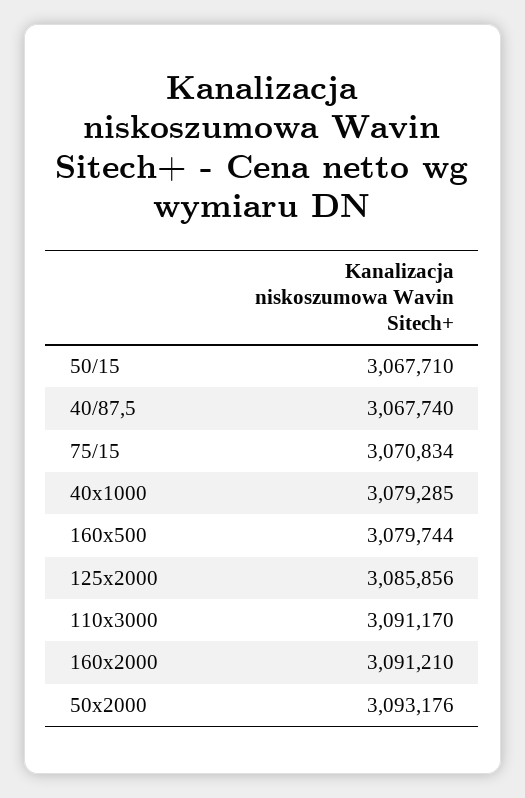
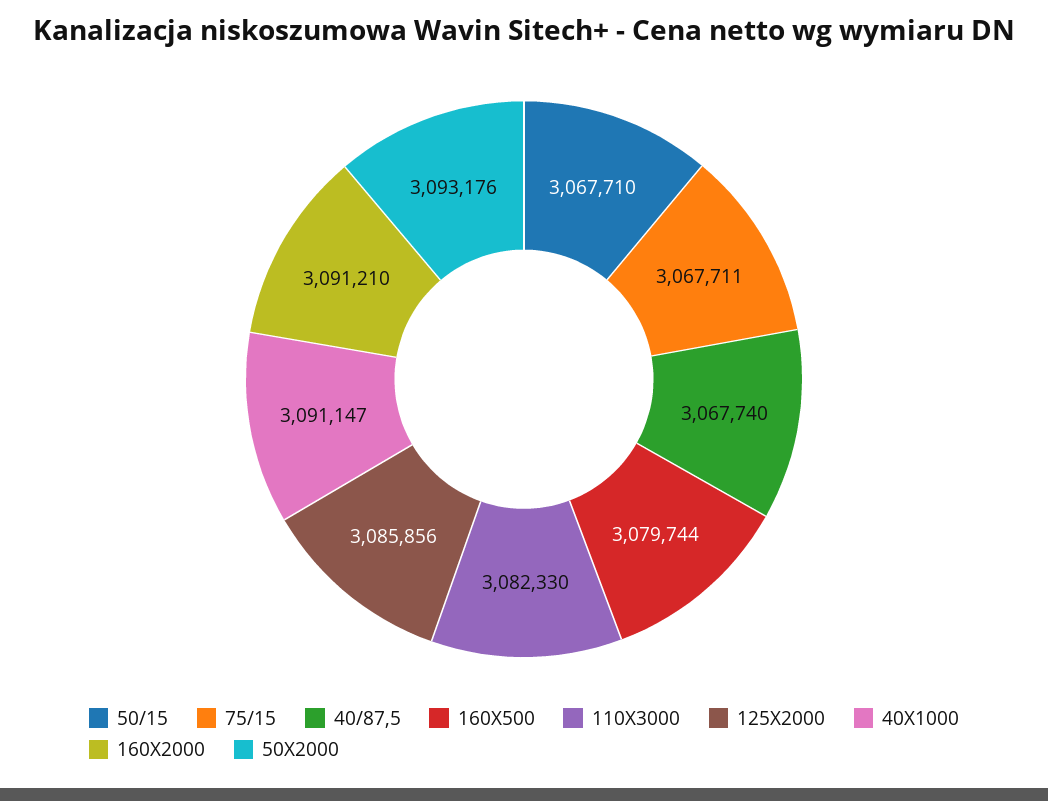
  {
    "50/15": 3067710,
    "40/87,5": 3067740,
-   "75/15": 3070834,
+   "75/15": 3067711,
-   "40x1000": 3079285,
+   "40x1000": 3091147,
    "160x500": 3079744,
    "125x2000": 3085856,
-   "110x3000": 3091170,
+   "110x3000": 3082330,
    "160x2000": 3091210,
    "50x2000": 3093176
  }

